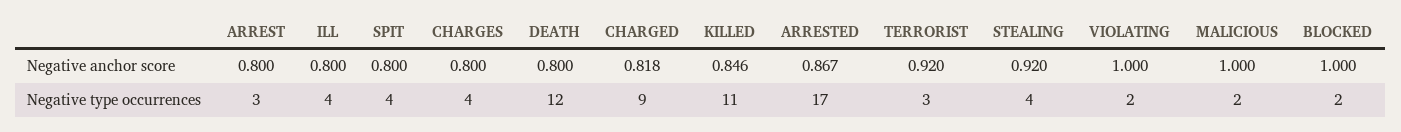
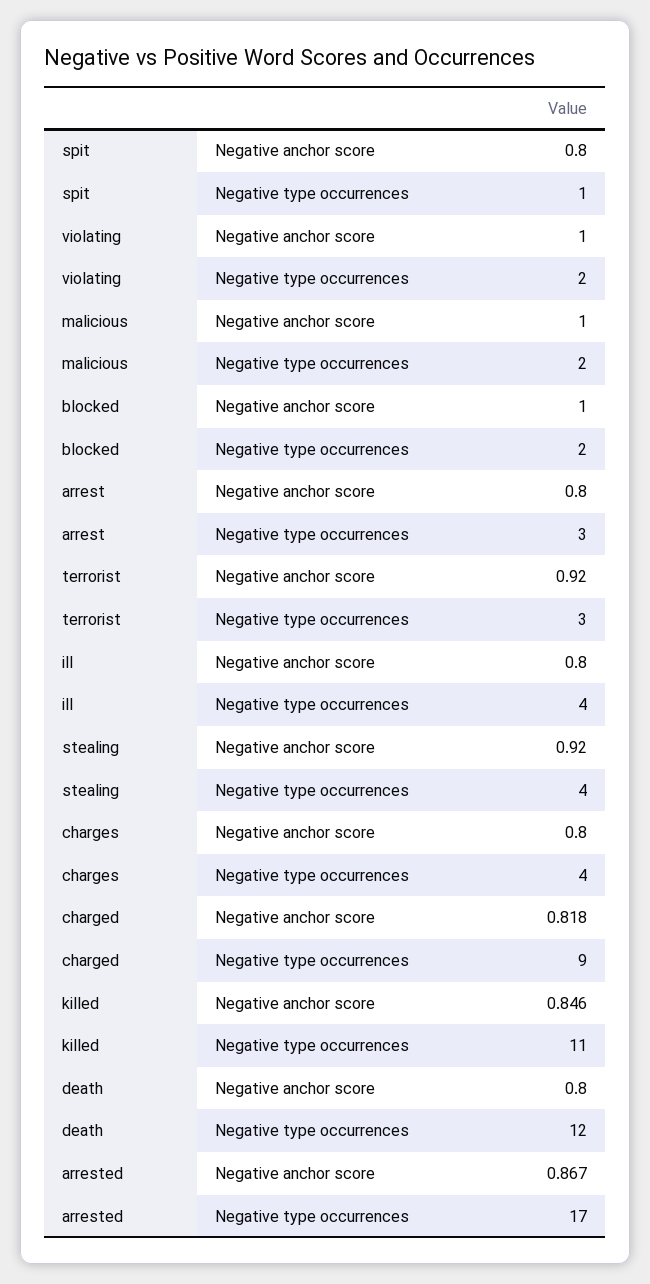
  {
    "ARREST": {
      "Negative anchor score": 0.8,
      "Negative type occurrences": 3
    },
    "ILL": {
      "Negative anchor score": 0.8,
      "Negative type occurrences": 4
    },
    "SPIT": {
      "Negative anchor score": 0.8,
-     "Negative type occurrences": 4
+     "Negative type occurrences": 1
    },
    "CHARGES": {
      "Negative anchor score": 0.8,
      "Negative type occurrences": 4
    },
    "DEATH": {
      "Negative anchor score": 0.8,
      "Negative type occurrences": 12
    },
    "CHARGED": {
      "Negative anchor score": 0.818,
      "Negative type occurrences": 9
    },
    "KILLED": {
      "Negative anchor score": 0.846,
      "Negative type occurrences": 11
    },
    "ARRESTED": {
      "Negative anchor score": 0.867,
      "Negative type occurrences": 17
    },
    "TERRORIST": {
      "Negative anchor score": 0.92,
      "Negative type occurrences": 3
    },
    "STEALING": {
      "Negative anchor score": 0.92,
      "Negative type occurrences": 4
    },
    "VIOLATING": {
      "Negative anchor score": 1,
      "Negative type occurrences": 2
    },
    "MALICIOUS": {
      "Negative anchor score": 1,
      "Negative type occurrences": 2
    },
    "BLOCKED": {
      "Negative anchor score": 1,
      "Negative type occurrences": 2
    }
  }

